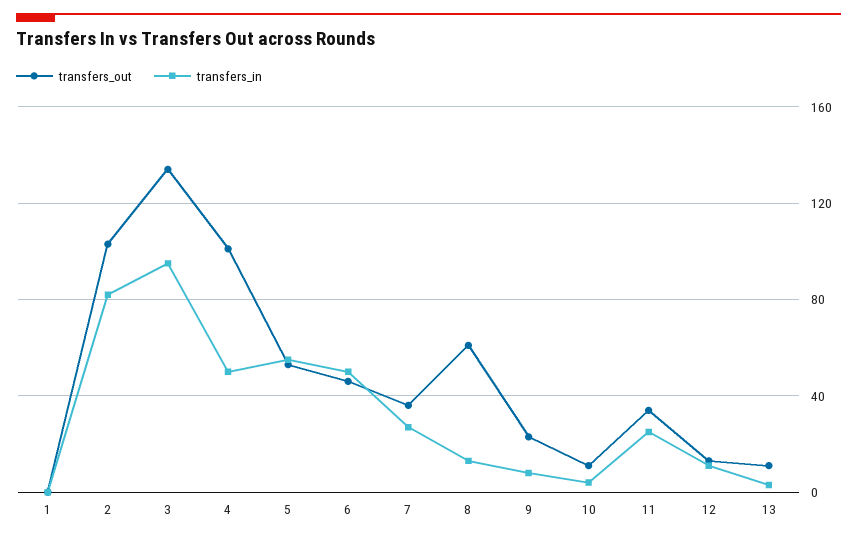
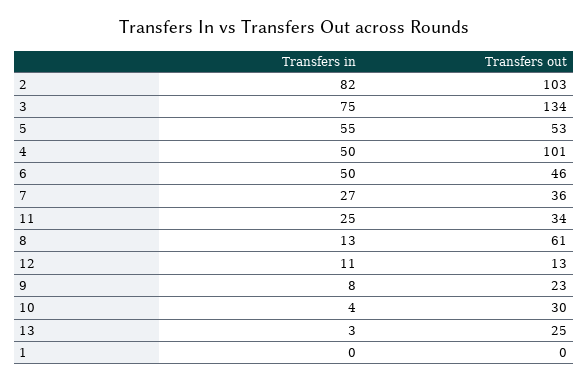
  {
    "transfers_out": {
      "1": 0,
      "2": 103,
      "3": 134,
      "4": 101,
      "5": 53,
      "6": 46,
      "7": 36,
      "8": 61,
      "9": 23,
-     "10": 10,
+     "10": 30,
      "11": 34,
      "12": 13,
-     "13": 10
+     "13": 25
    },
    "transfers_in": {
      "1": 0,
      "2": 82,
-     "3": 95,
+     "3": 75,
      "4": 50,
      "5": 55,
      "6": 50,
      "7": 27,
      "8": 13,
      "9": 8,
      "10": 4,
      "11": 25,
      "12": 11,
      "13": 3
    }
  }

